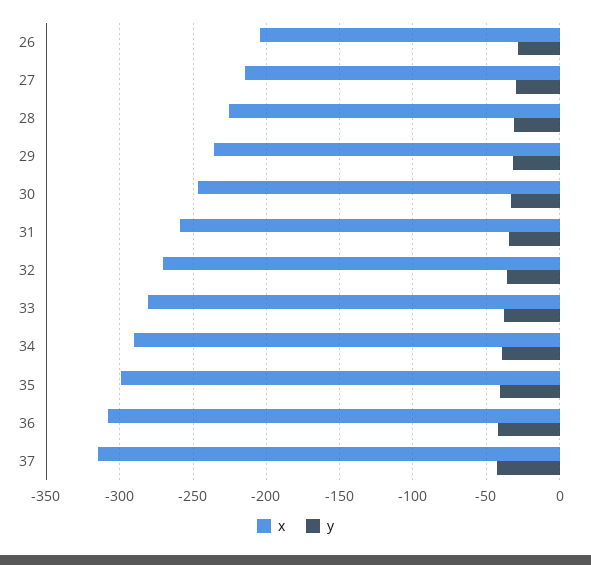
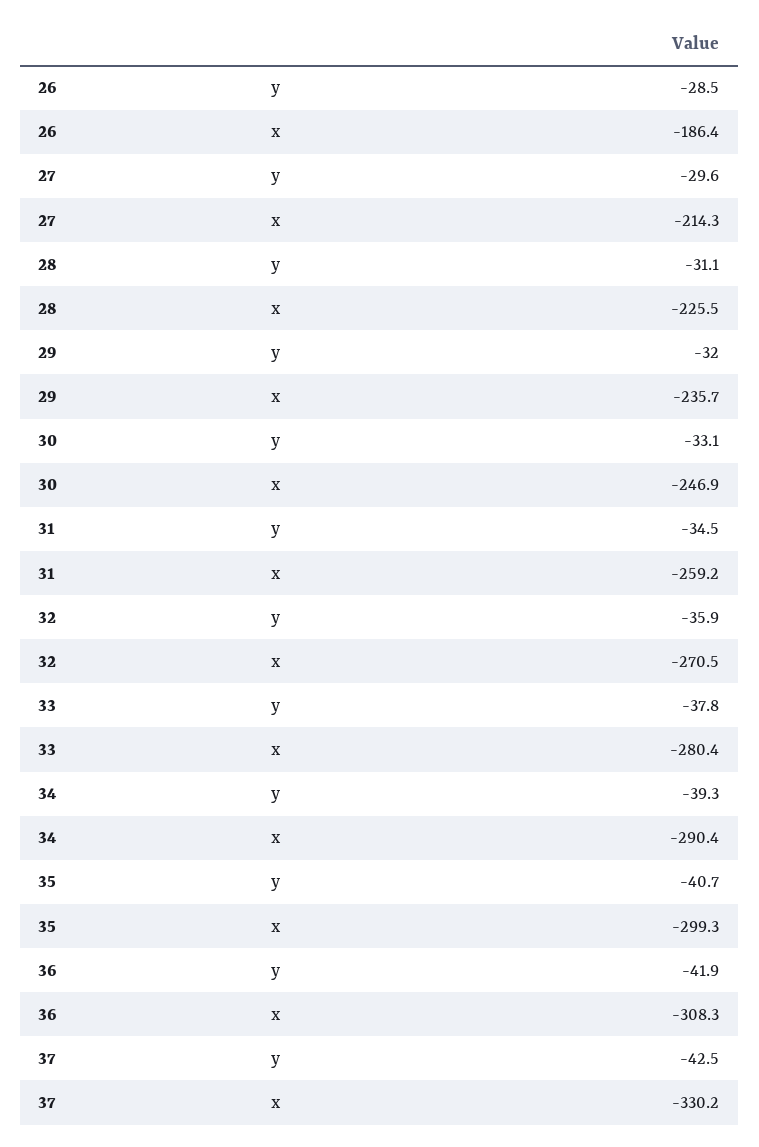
  {
    "x": {
-     "26": -205,
+     "26": -186.4,
      "27": -214.3,
      "28": -225.5,
      "29": -235.7,
      "30": -246.9,
      "31": -259.2,
      "32": -270.5,
      "33": -280.4,
      "34": -290.4,
      "35": -299.3,
      "36": -308.3,
-     "37": -315
+     "37": -330.2
    },
    "y": {
      "26": -28.5,
      "27": -29.6,
      "28": -31.1,
      "29": -32,
      "30": -33.1,
      "31": -34.5,
      "32": -35.9,
      "33": -37.8,
      "34": -39.3,
      "35": -40.7,
      "36": -41.9,
      "37": -42.5
    }
  }

